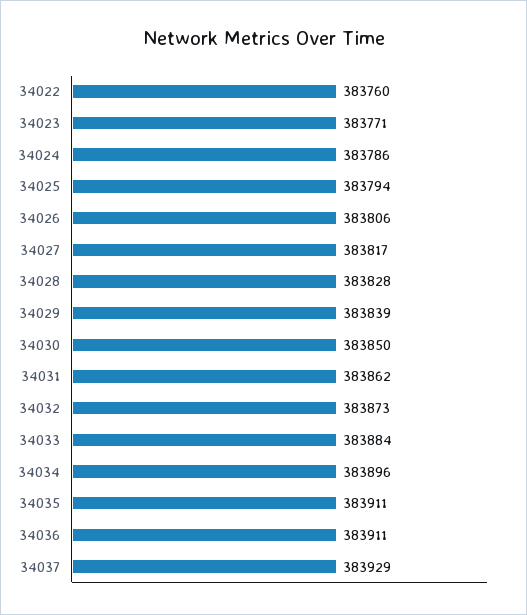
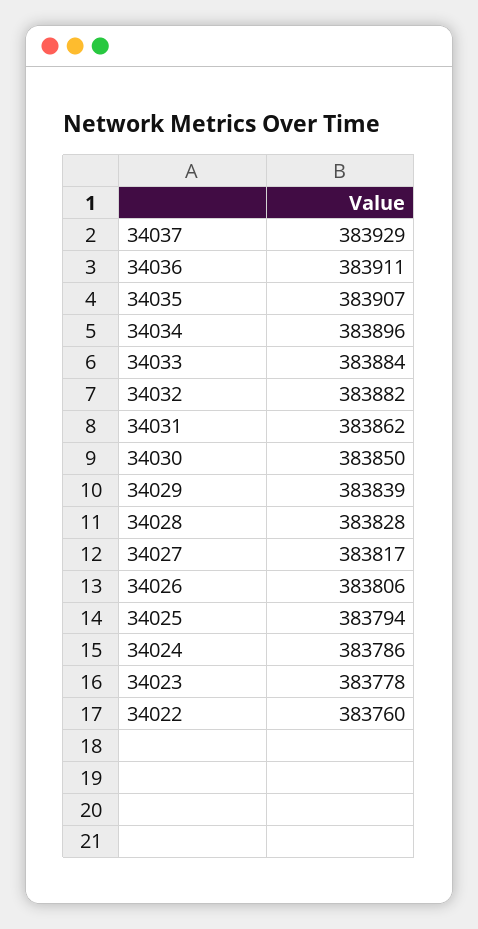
  {
    "34022": 383760,
-   "34023": 383771,
+   "34023": 383778,
    "34024": 383786,
    "34025": 383794,
    "34026": 383806,
    "34027": 383817,
    "34028": 383828,
    "34029": 383839,
    "34030": 383850,
    "34031": 383862,
-   "34032": 383873,
+   "34032": 383882,
    "34033": 383884,
    "34034": 383896,
-   "34035": 383911,
+   "34035": 383907,
    "34036": 383911,
    "34037": 383929
  }

